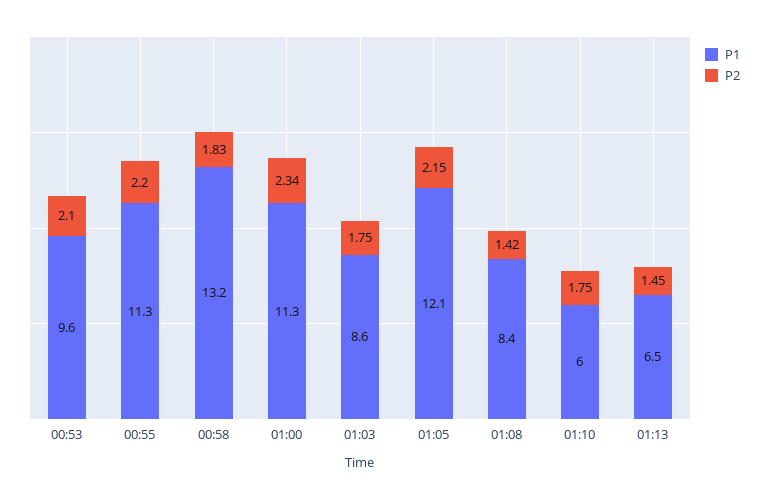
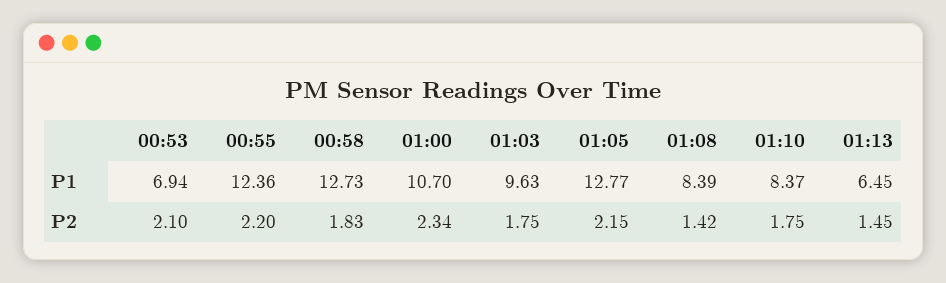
  {
    "P1": {
-     "00:53": 9.6,
+     "00:53": 6.94,
-     "00:55": 11.3,
+     "00:55": 12.36,
-     "00:58": 13.2,
+     "00:58": 12.73,
-     "01:00": 11.3,
+     "01:00": 10.7,
-     "01:03": 8.6,
+     "01:03": 9.63,
-     "01:05": 12.1,
+     "01:05": 12.77,
      "01:08": 8.39,
-     "01:10": 6,
+     "01:10": 8.37,
      "01:13": 6.45
    },
    "P2": {
      "00:53": 2.1,
      "00:55": 2.2,
      "00:58": 1.83,
      "01:00": 2.34,
      "01:03": 1.75,
      "01:05": 2.15,
      "01:08": 1.42,
      "01:10": 1.75,
      "01:13": 1.45
    }
  }

